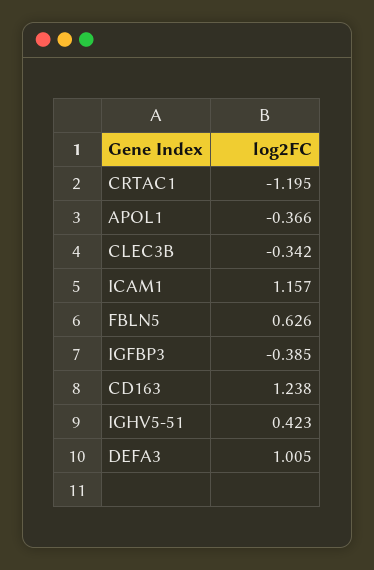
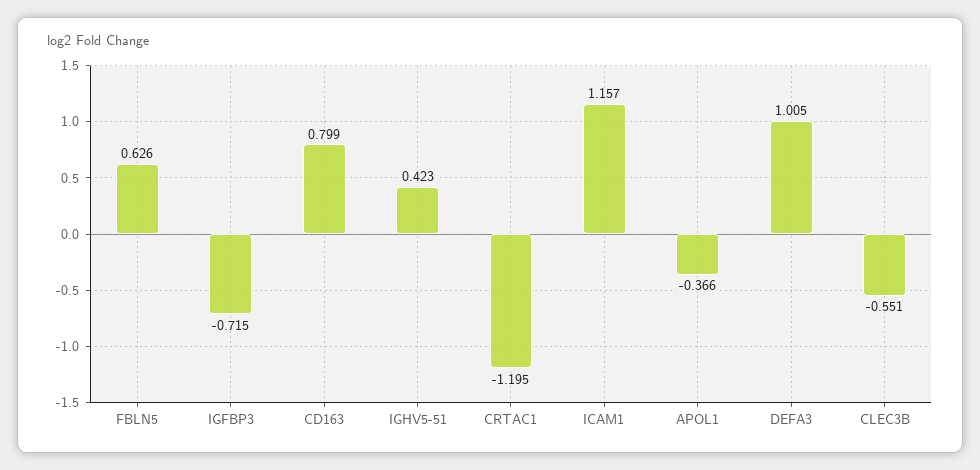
  {
    "CRTAC1": -1.195,
    "APOL1": -0.366,
-   "CLEC3B": -0.342,
+   "CLEC3B": -0.551,
    "ICAM1": 1.157,
    "FBLN5": 0.626,
-   "IGFBP3": -0.385,
+   "IGFBP3": -0.715,
-   "CD163": 1.238,
+   "CD163": 0.799,
    "IGHV5-51": 0.423,
    "DEFA3": 1.005
  }

